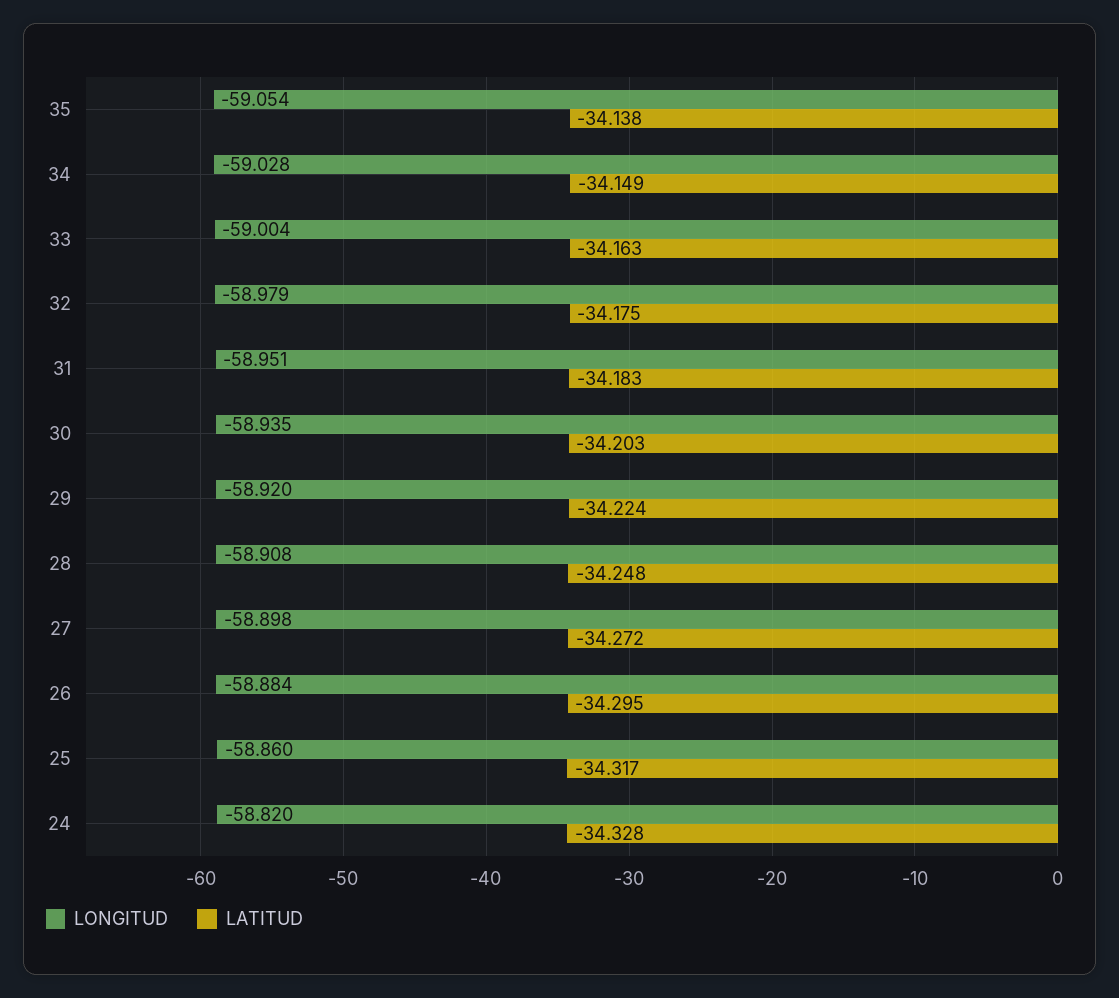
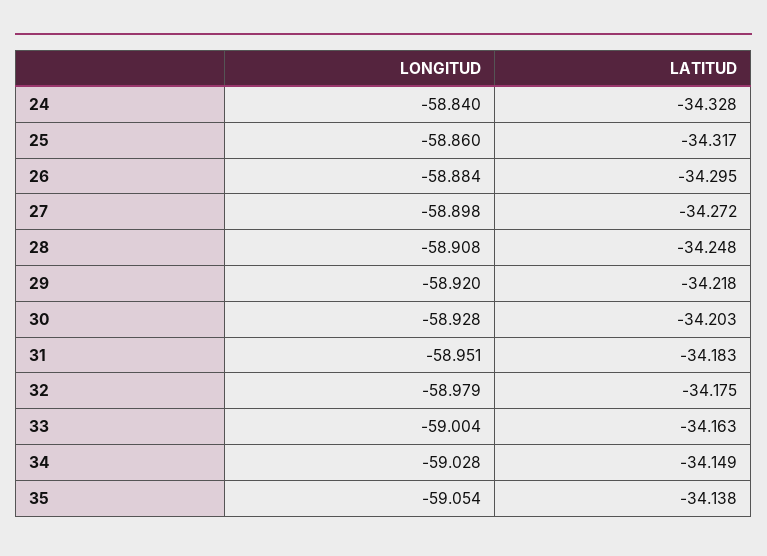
  {
    "LONGITUD": {
      "35": -59.054,
      "34": -59.028,
      "33": -59.004,
      "32": -58.979,
      "31": -58.951,
-     "30": -58.935,
+     "30": -58.928,
      "29": -58.92,
      "28": -58.908,
      "27": -58.898,
      "26": -58.884,
      "25": -58.86,
-     "24": -58.82
+     "24": -58.84
    },
    "LATITUD": {
      "35": -34.138,
      "34": -34.149,
      "33": -34.163,
      "32": -34.175,
      "31": -34.183,
      "30": -34.203,
-     "29": -34.224,
+     "29": -34.218,
      "28": -34.248,
      "27": -34.272,
      "26": -34.295,
      "25": -34.317,
      "24": -34.328
    }
  }

